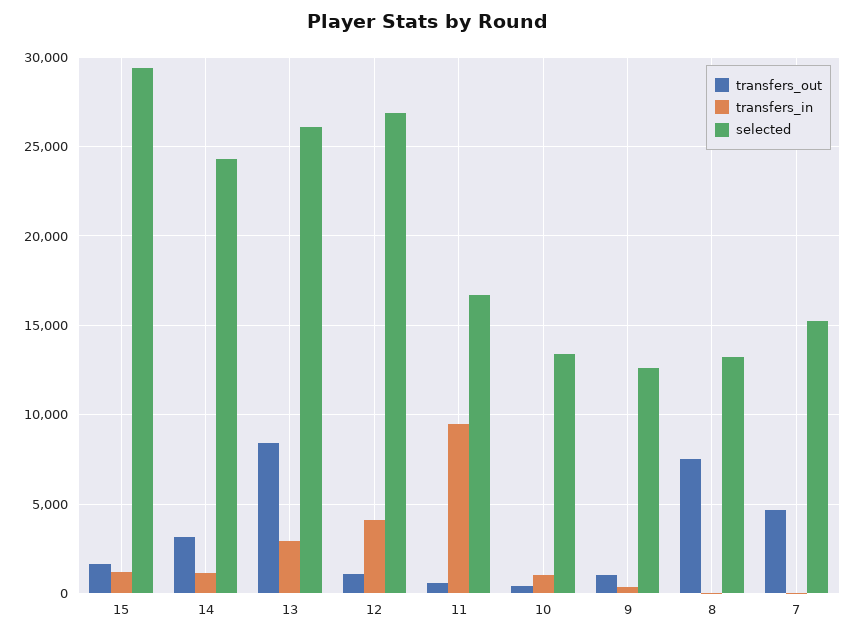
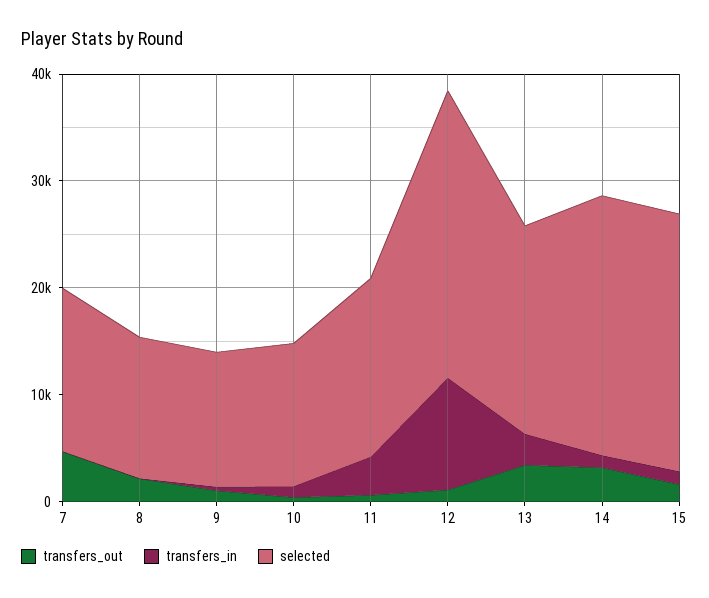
  {
    "transfers_out": {
      "15": 1500,
      "14": 3000,
-     "13": 8500,
+     "13": 4000,
      "12": 1000,
      "11": 500,
      "10": 500,
      "9": 1000,
-     "8": 7500,
+     "8": 2000,
      "7": 4500
    },
    "transfers_in": {
      "15": 1000,
      "14": 1000,
      "13": 3000,
-     "12": 4000,
+     "12": 10000,
-     "11": 9500,
+     "11": 4000,
      "10": 1000,
      "9": 500,
      "8": 0,
      "7": 0
    },
    "selected": {
-     "15": 29500,
+     "15": 24000,
      "14": 24500,
-     "13": 26000,
+     "13": 20000,
      "12": 27000,
      "11": 16500,
      "10": 13500,
      "9": 12500,
      "8": 13000,
      "7": 15000
    }
  }

